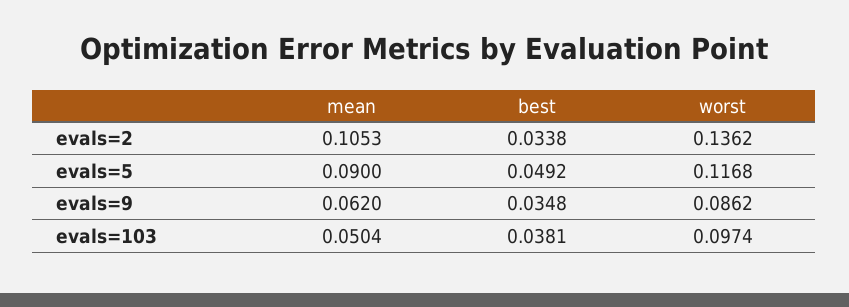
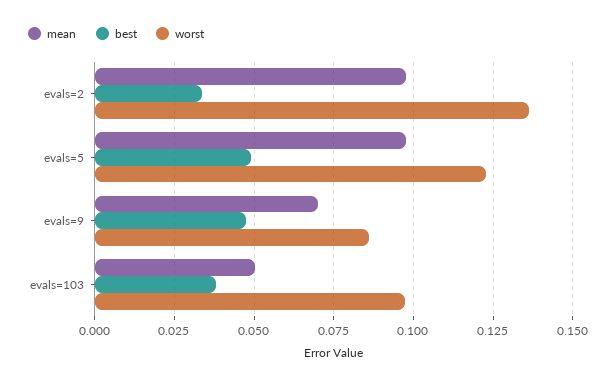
  {
    "mean": {
-     "evals=2": 0.1053,
+     "evals=2": 0.0975,
-     "evals=5": 0.09,
+     "evals=5": 0.0975,
-     "evals=9": 0.062,
+     "evals=9": 0.07,
      "evals=103": 0.0504
    },
    "best": {
      "evals=2": 0.0338,
      "evals=5": 0.0492,
-     "evals=9": 0.0348,
+     "evals=9": 0.0475,
      "evals=103": 0.0381
    },
    "worst": {
      "evals=2": 0.1362,
-     "evals=5": 0.1168,
+     "evals=5": 0.1225,
      "evals=9": 0.0862,
      "evals=103": 0.0974
    }
  }

